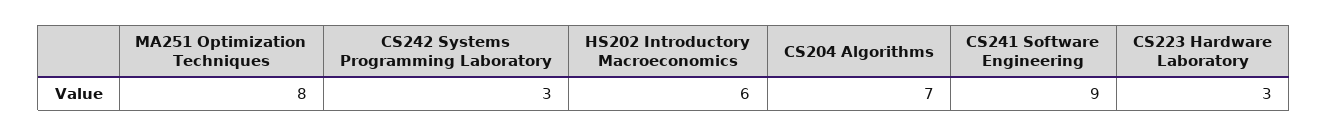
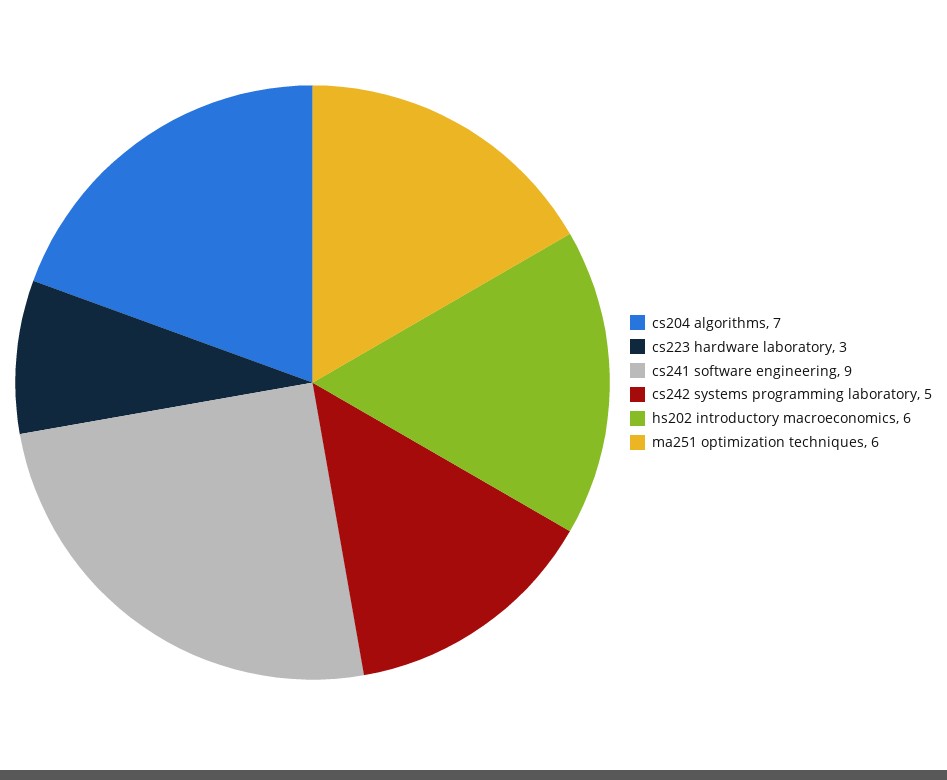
  {
-   "MA251 Optimization Techniques": 8,
+   "MA251 Optimization Techniques": 6,
-   "CS242 Systems Programming Laboratory": 3,
+   "CS242 Systems Programming Laboratory": 5,
    "HS202 Introductory Macroeconomics": 6,
    "CS204 Algorithms": 7,
    "CS241 Software Engineering": 9,
    "CS223 Hardware Laboratory": 3
  }

